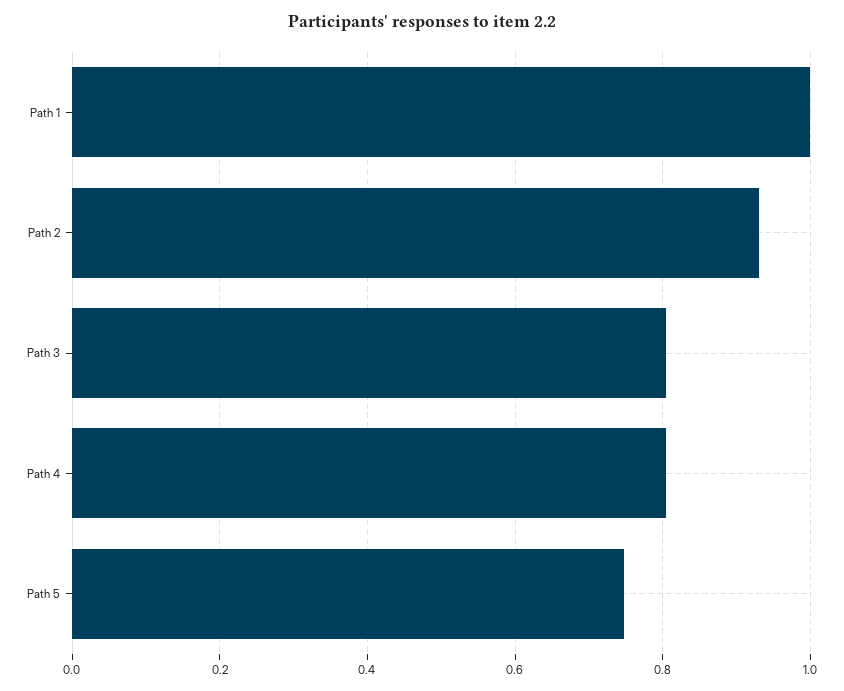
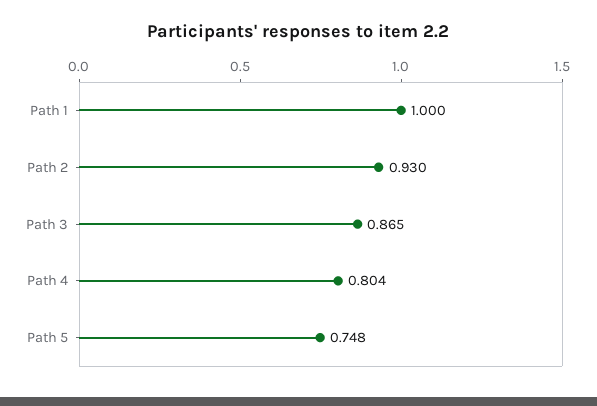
  {
    "Path 1": 1,
    "Path 2": 0.93,
-   "Path 3": 0.8,
+   "Path 3": 0.865,
    "Path 4": 0.804,
    "Path 5": 0.748
  }

